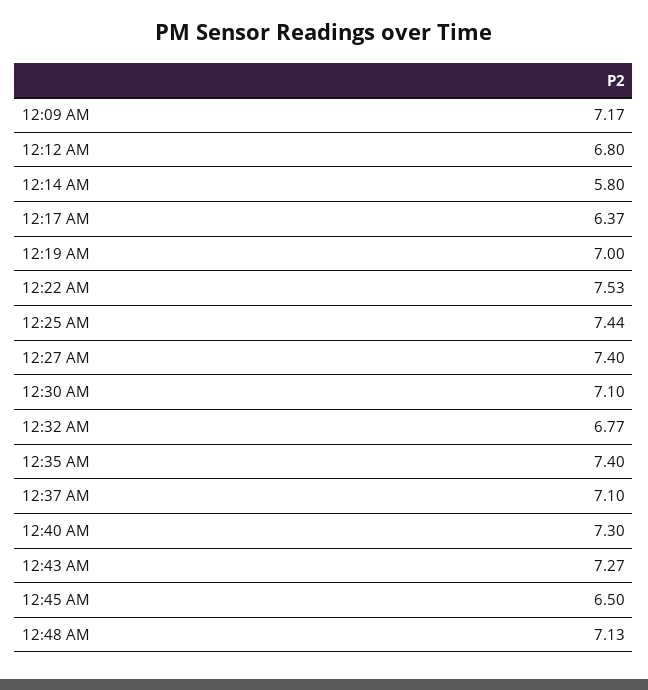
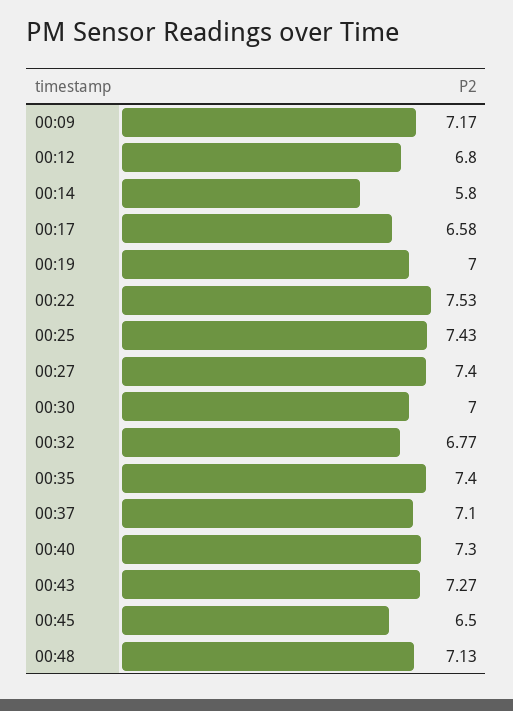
  {
    "12:09 AM": 7.17,
    "12:12 AM": 6.8,
    "12:14 AM": 5.8,
-   "12:17 AM": 6.37,
+   "12:17 AM": 6.58,
    "12:19 AM": 7,
    "12:22 AM": 7.53,
-   "12:25 AM": 7.44,
+   "12:25 AM": 7.43,
    "12:27 AM": 7.4,
-   "12:30 AM": 7.1,
+   "12:30 AM": 7,
    "12:32 AM": 6.77,
    "12:35 AM": 7.4,
    "12:37 AM": 7.1,
    "12:40 AM": 7.3,
    "12:43 AM": 7.27,
    "12:45 AM": 6.5,
    "12:48 AM": 7.13
  }

